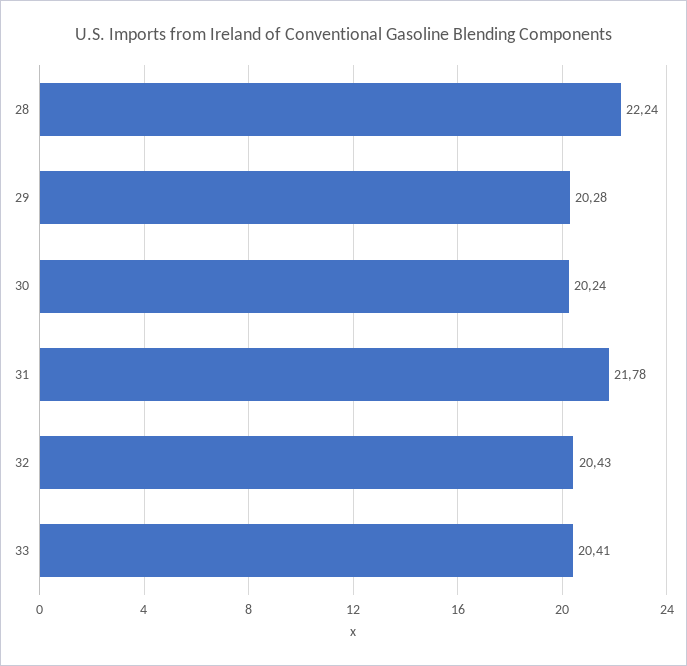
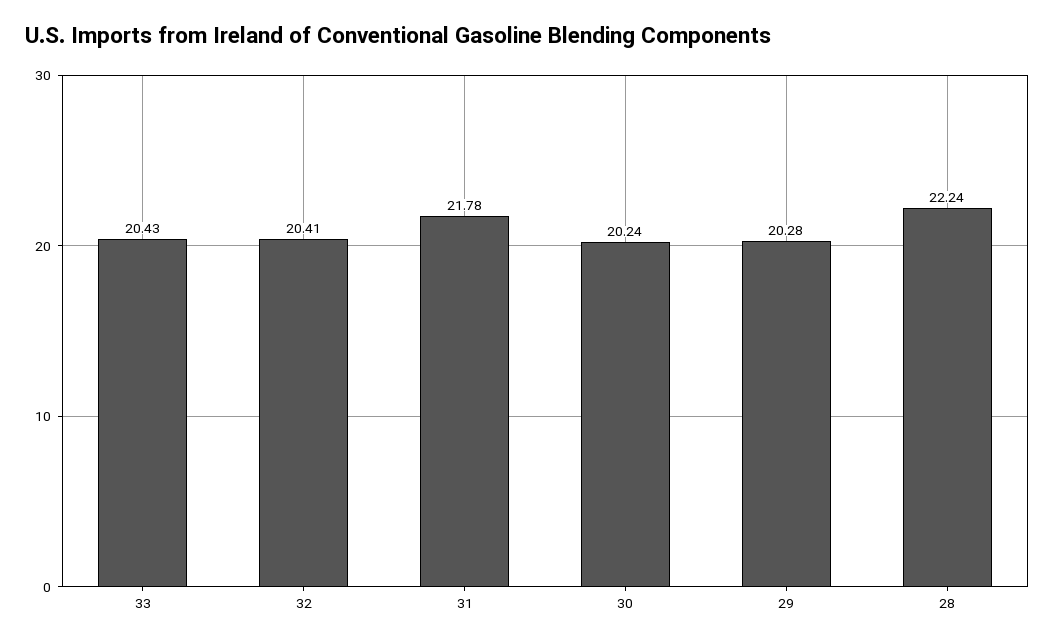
  {
    "28": 22.24,
    "29": 20.28,
    "30": 20.24,
    "31": 21.78,
-   "32": 20.43,
+   "32": 20.41,
-   "33": 20.41
+   "33": 20.43
  }

